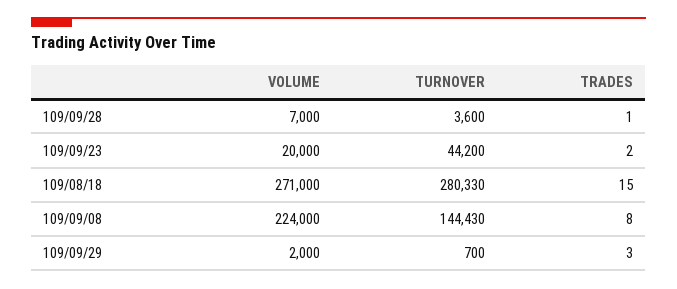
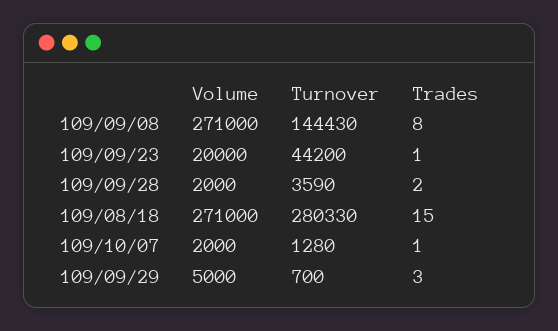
  {
    "VOLUME": {
-     "109/09/28": 7000,
+     "109/09/28": 2000,
      "109/09/23": 20000,
      "109/08/18": 271000,
-     "109/09/08": 224000,
+     "109/09/08": 271000,
-     "109/09/29": 2000
+     "109/09/29": 5000,
+     "109/10/07": 2000
    },
    "TURNOVER": {
-     "109/09/28": 3600,
+     "109/09/28": 3590,
      "109/09/23": 44200,
      "109/08/18": 280330,
      "109/09/08": 144430,
-     "109/09/29": 700
+     "109/09/29": 700,
+     "109/10/07": 1280
    },
    "TRADES": {
-     "109/09/28": 1,
+     "109/09/28": 2,
-     "109/09/23": 2,
+     "109/09/23": 1,
      "109/08/18": 15,
      "109/09/08": 8,
-     "109/09/29": 3
+     "109/09/29": 3,
+     "109/10/07": 1
    }
  }

